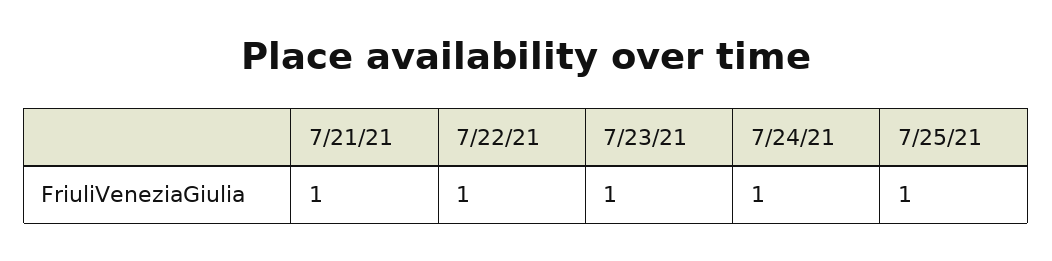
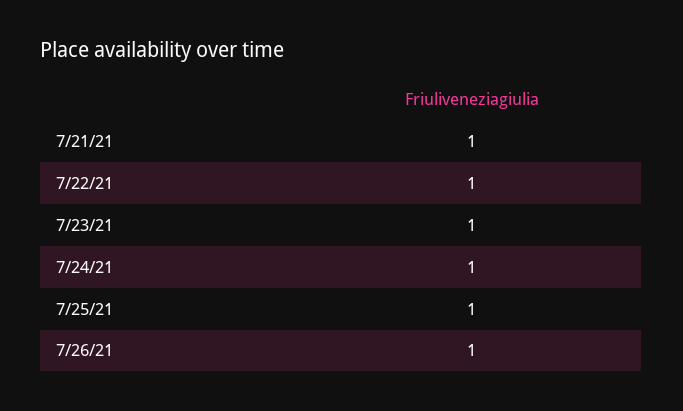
  {
    "7/21/21": 1,
    "7/22/21": 1,
    "7/23/21": 1,
    "7/24/21": 1,
-   "7/25/21": 1
+   "7/25/21": 1,
+   "7/26/21": 1
  }

